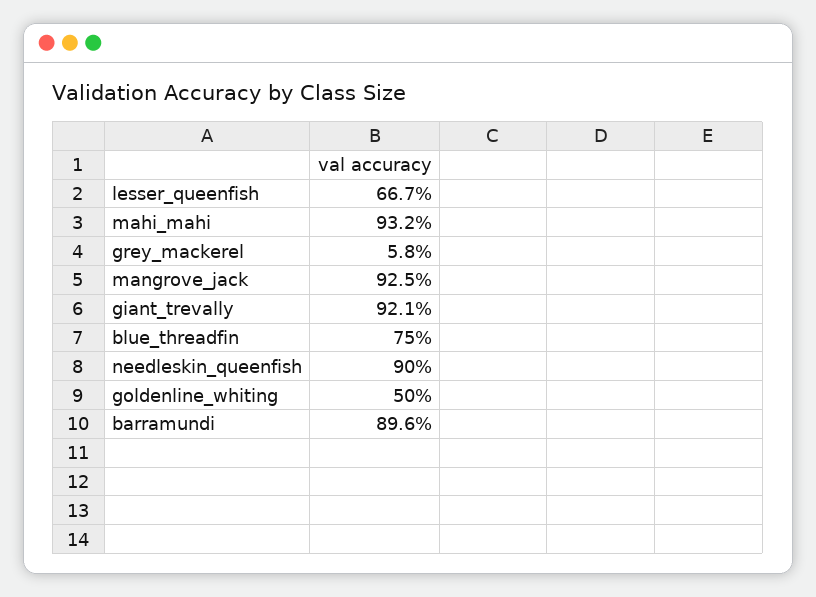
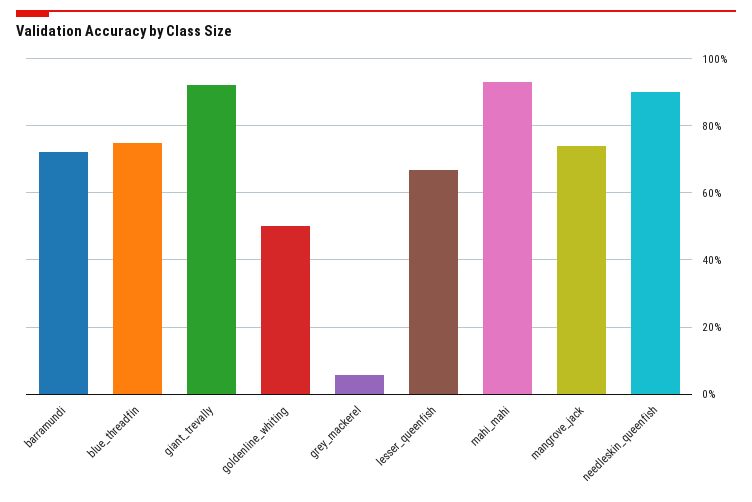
  {
    "lesser_queenfish": 66.7,
    "mahi_mahi": 93.2,
    "grey_mackerel": 5.8,
-   "mangrove_jack": 92.5,
+   "mangrove_jack": 74,
    "giant_trevally": 92.1,
    "blue_threadfin": 75,
    "needleskin_queenfish": 90,
    "goldenline_whiting": 50,
-   "barramundi": 89.6
+   "barramundi": 72
  }

